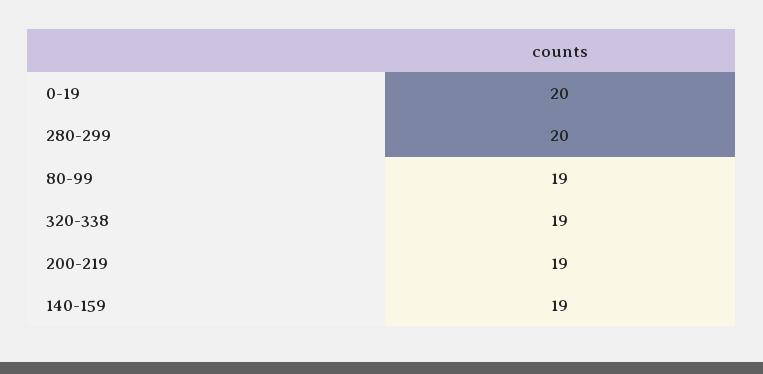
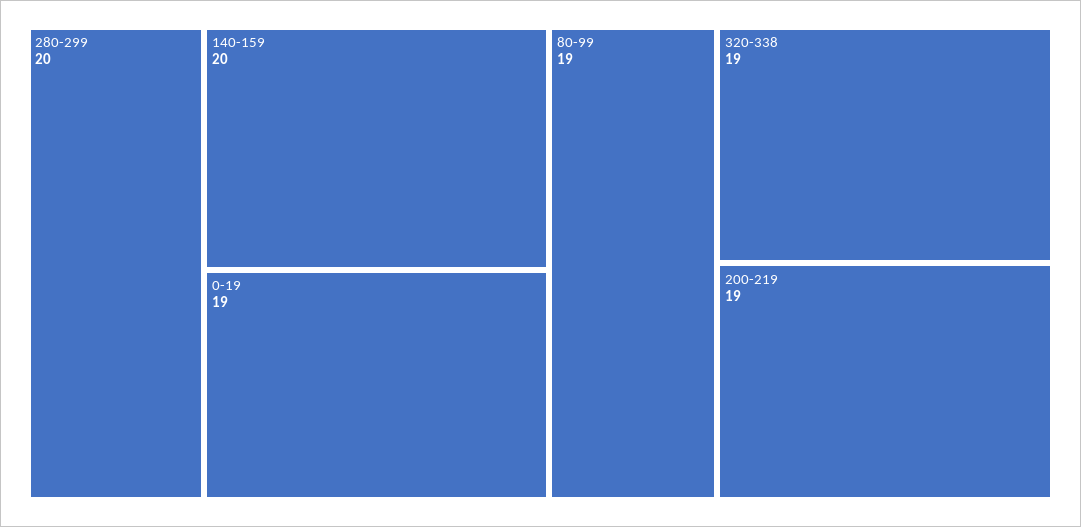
  {
-   "0-19": 20,
+   "0-19": 19,
    "280-299": 20,
    "80-99": 19,
    "320-338": 19,
    "200-219": 19,
-   "140-159": 19
+   "140-159": 20
  }

